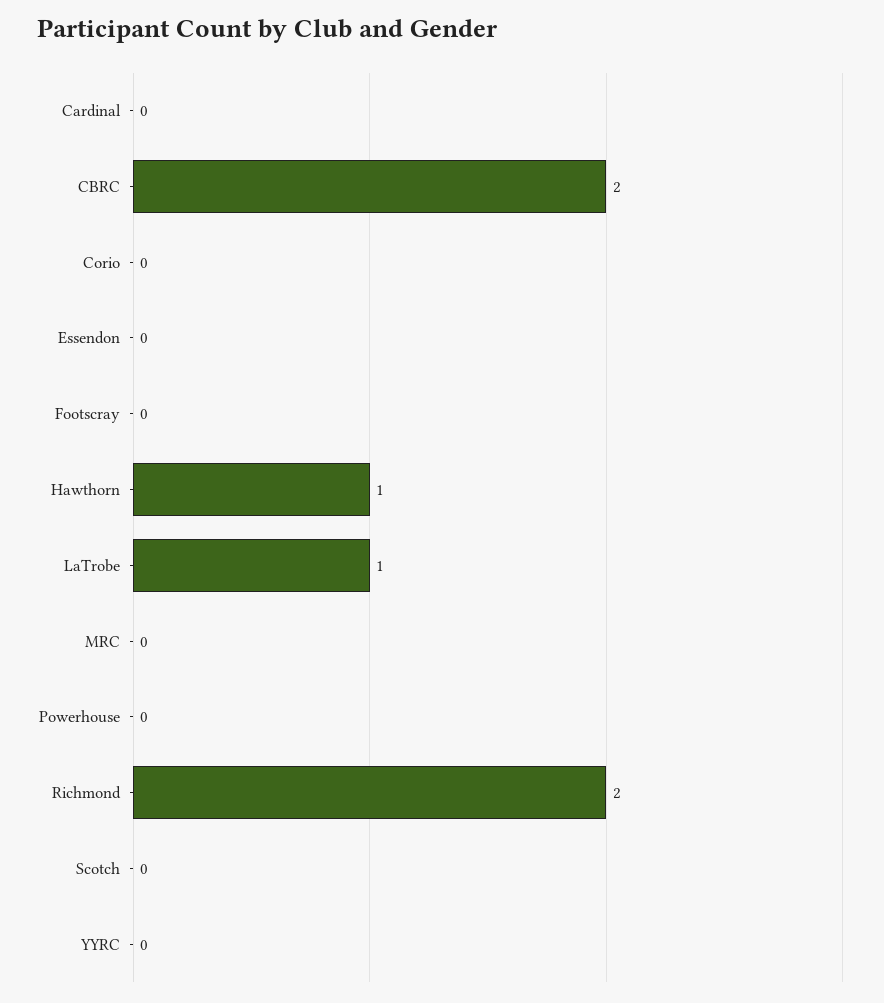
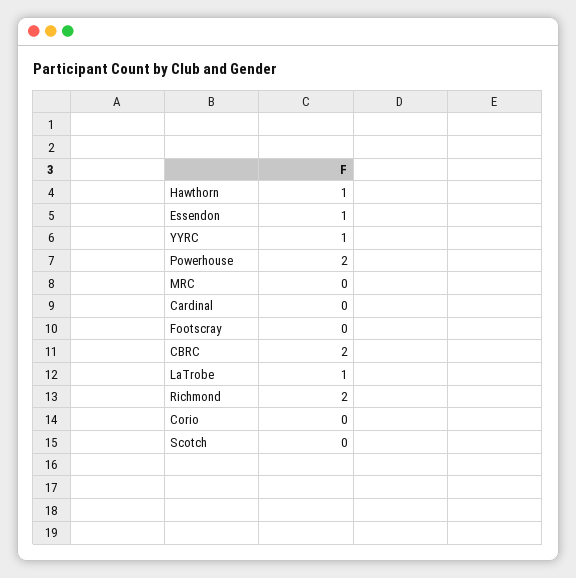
  {
    "Cardinal": 0,
    "CBRC": 2,
    "Corio": 0,
-   "Essendon": 0,
+   "Essendon": 1,
    "Footscray": 0,
    "Hawthorn": 1,
    "LaTrobe": 1,
    "MRC": 0,
-   "Powerhouse": 0,
+   "Powerhouse": 2,
    "Richmond": 2,
    "Scotch": 0,
-   "YYRC": 0
+   "YYRC": 1
  }

